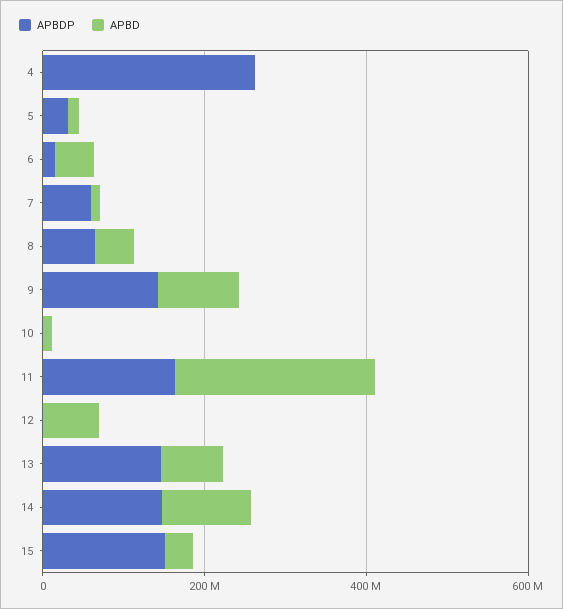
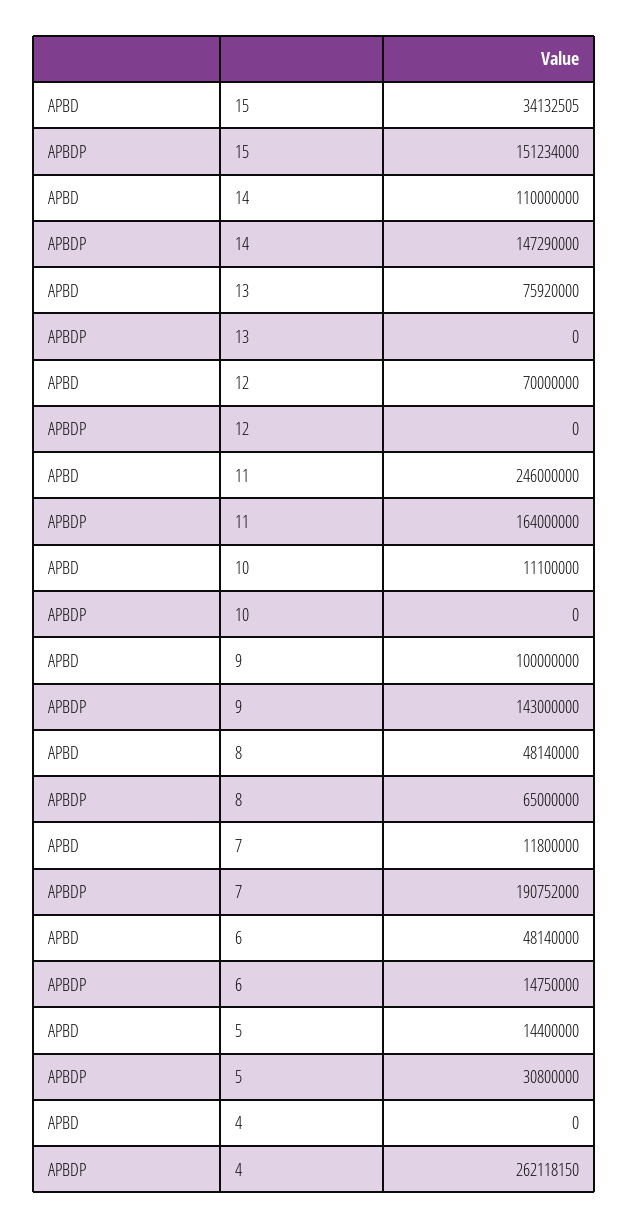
  {
    "APBDP": {
      "4": 262118150,
      "5": 30800000,
      "6": 14750000,
-     "7": 50000000,
+     "7": 190752000,
      "8": 65000000,
      "9": 143000000,
      "10": 0,
      "11": 164000000,
      "12": 0,
-     "13": 150000000,
+     "13": 0,
      "14": 147290000,
      "15": 151234000
    },
    "APBD": {
      "4": 0,
      "5": 14400000,
      "6": 48140000,
      "7": 11800000,
      "8": 48140000,
      "9": 100000000,
      "10": 11100000,
      "11": 246000000,
      "12": 70000000,
      "13": 75920000,
      "14": 110000000,
      "15": 34132505
    }
  }

